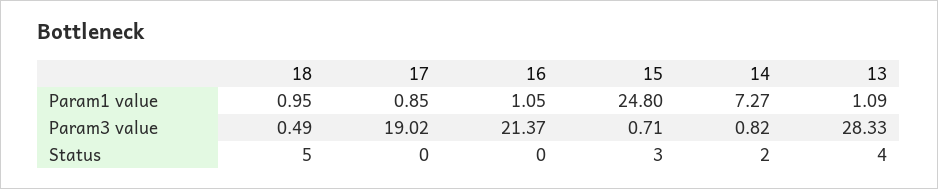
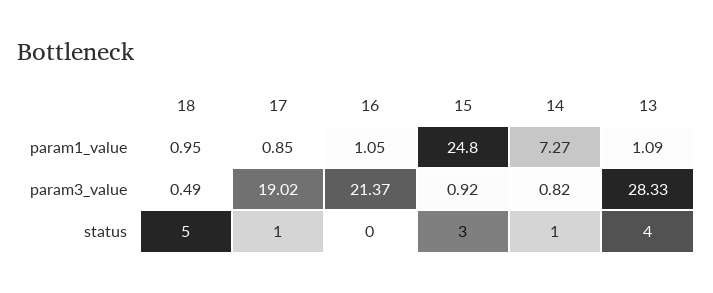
  {
    "18": {
      "Param1 value": 0.95,
      "Param3 value": 0.49,
      "Status": 5
    },
    "17": {
      "Param1 value": 0.85,
      "Param3 value": 19.02,
-     "Status": 0
+     "Status": 1
    },
    "16": {
      "Param1 value": 1.05,
      "Param3 value": 21.37,
      "Status": 0
    },
    "15": {
      "Param1 value": 24.8,
-     "Param3 value": 0.71,
+     "Param3 value": 0.92,
      "Status": 3
    },
    "14": {
      "Param1 value": 7.27,
      "Param3 value": 0.82,
-     "Status": 2
+     "Status": 1
    },
    "13": {
      "Param1 value": 1.09,
      "Param3 value": 28.33,
      "Status": 4
    }
  }

